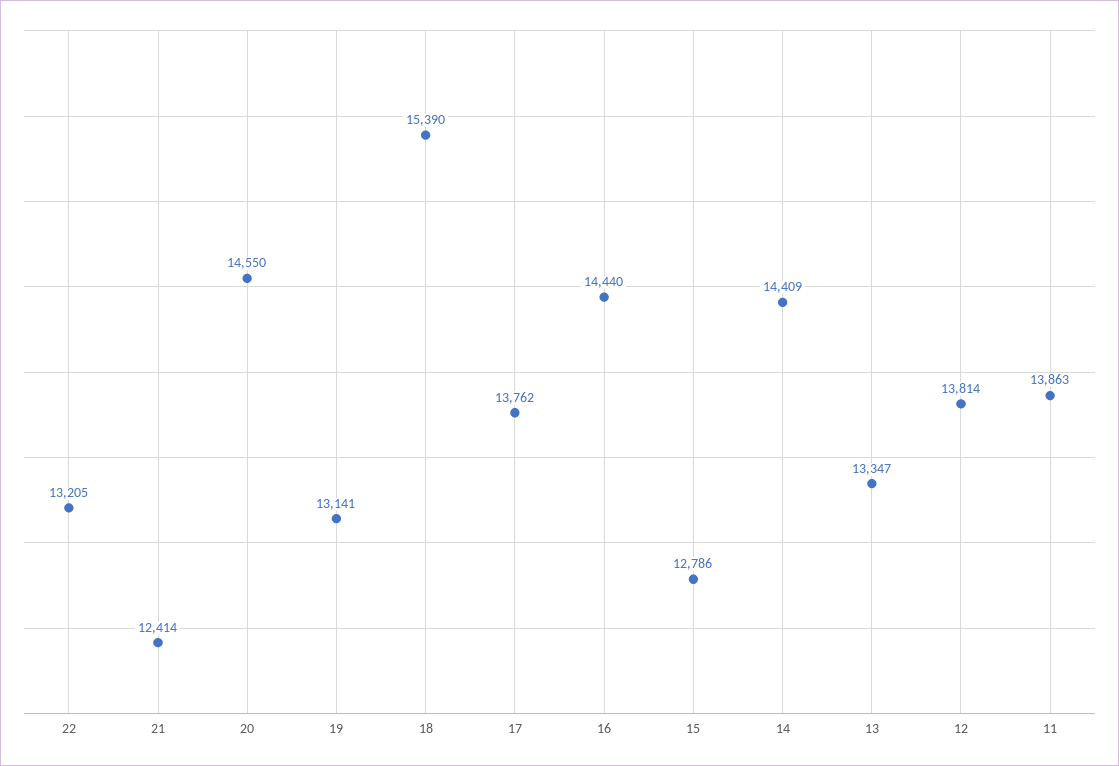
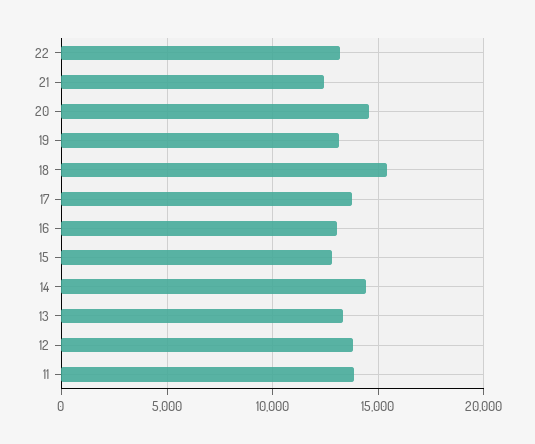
  {
    "22": 13205,
    "21": 12414,
    "20": 14550,
    "19": 13141,
    "18": 15390,
    "17": 13762,
-   "16": 14440,
+   "16": 13000,
    "15": 12786,
    "14": 14409,
    "13": 13347,
    "12": 13814,
    "11": 13863
  }

